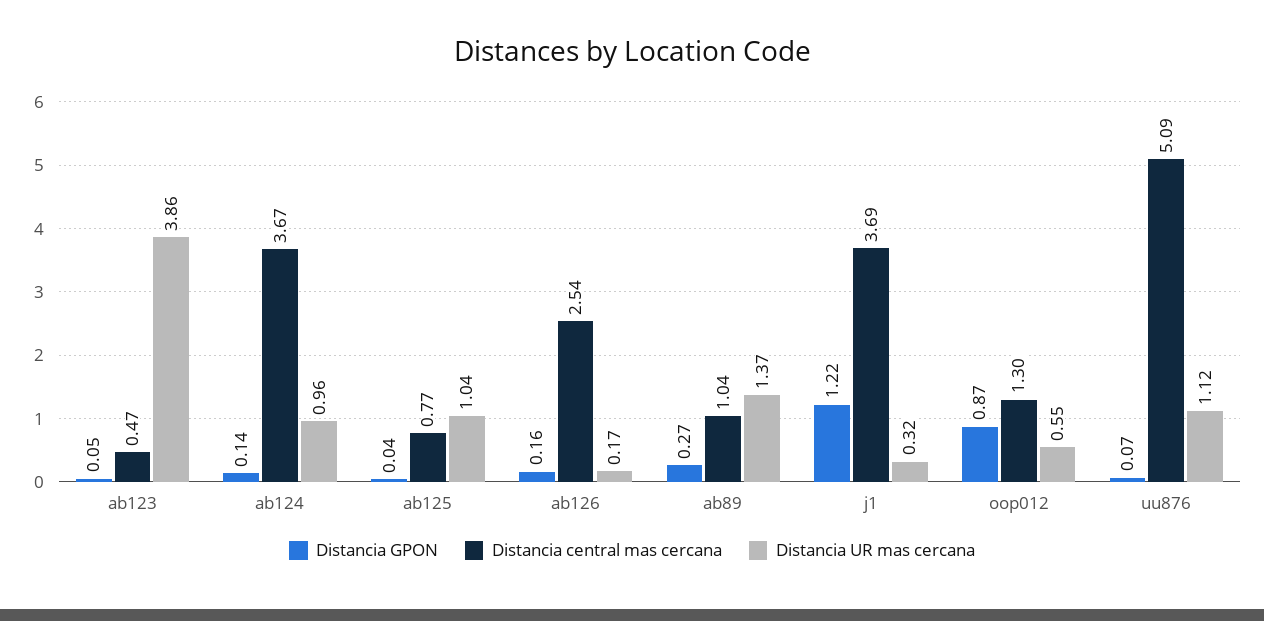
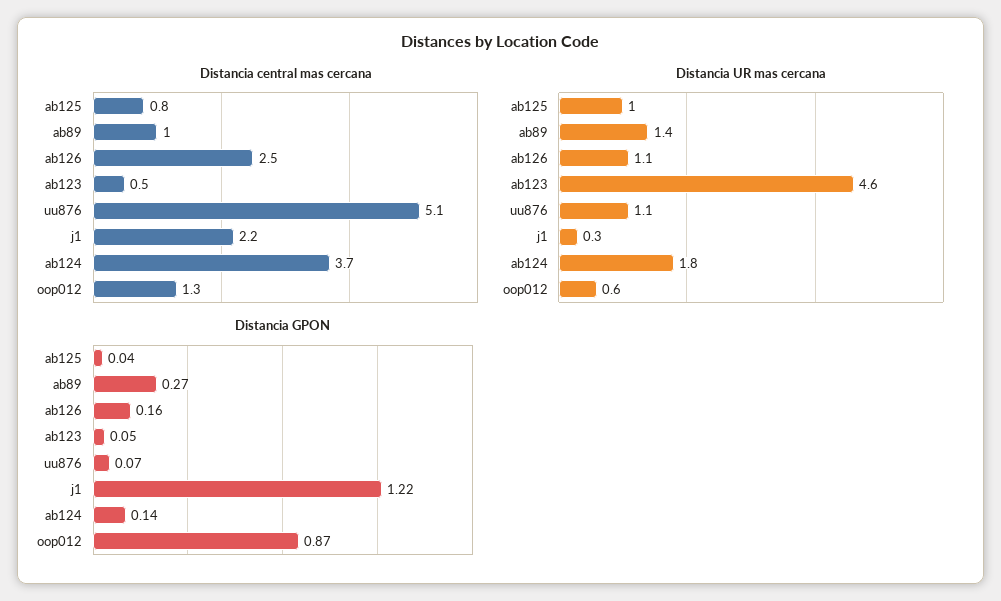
  {
    "Distancia GPON": {
      "ab123": 0.05,
      "ab124": 0.14,
      "ab125": 0.04,
      "ab126": 0.16,
      "ab89": 0.27,
      "j1": 1.22,
      "oop012": 0.87,
      "uu876": 0.07
    },
    "Distancia central mas cercana": {
      "ab123": 0.47,
      "ab124": 3.67,
      "ab125": 0.77,
      "ab126": 2.54,
      "ab89": 1.04,
-     "j1": 3.69,
+     "j1": 2.2,
      "oop012": 1.3,
      "uu876": 5.09
    },
    "Distancia UR mas cercana": {
-     "ab123": 3.86,
+     "ab123": 4.6,
-     "ab124": 0.96,
+     "ab124": 1.8,
      "ab125": 1.04,
-     "ab126": 0.17,
+     "ab126": 1.1,
      "ab89": 1.37,
      "j1": 0.32,
      "oop012": 0.55,
      "uu876": 1.12
    }
  }

